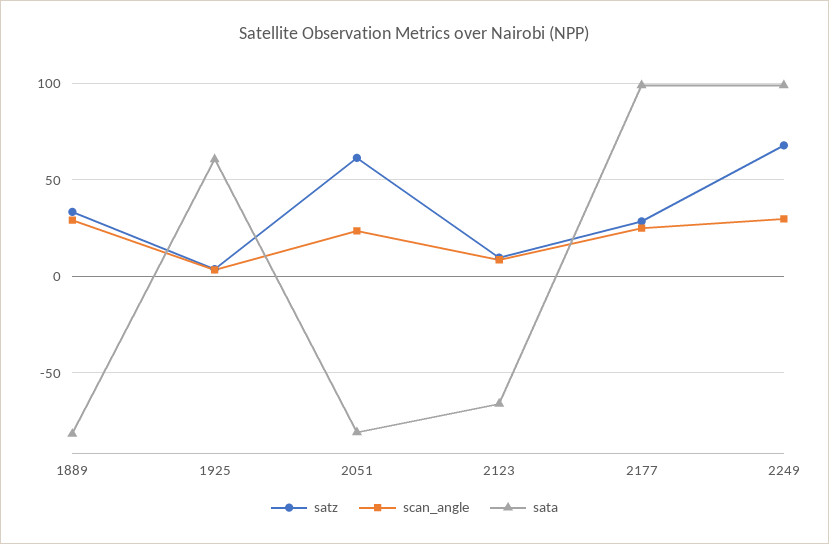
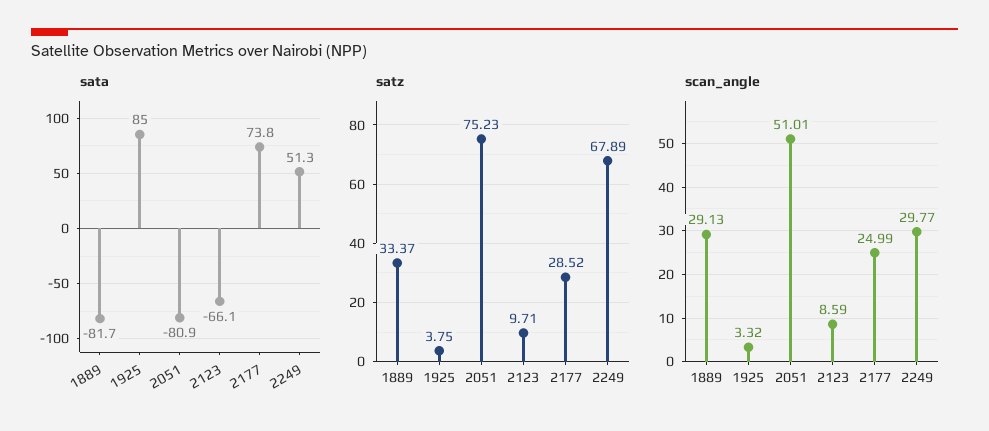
  {
    "satz": {
      "1889": 33.37,
      "1925": 3.75,
-     "2051": 60,
+     "2051": 75.23,
      "2123": 9.71,
      "2177": 28.52,
      "2249": 67.89
    },
    "scan_angle": {
      "1889": 29.13,
      "1925": 3.32,
-     "2051": 25,
+     "2051": 51.01,
      "2123": 8.59,
      "2177": 24.99,
      "2249": 29.77
    },
    "sata": {
      "1889": -81.7,
-     "1925": 60,
+     "1925": 85,
      "2051": -80.9,
      "2123": -66.1,
-     "2177": 100,
+     "2177": 73.8,
-     "2249": 100
+     "2249": 51.3
    }
  }

